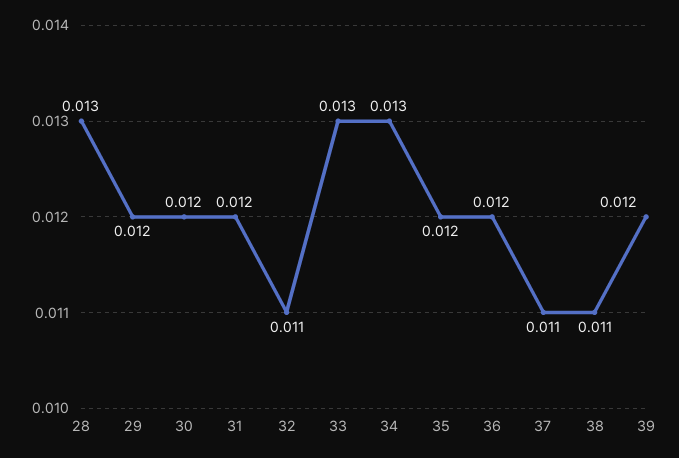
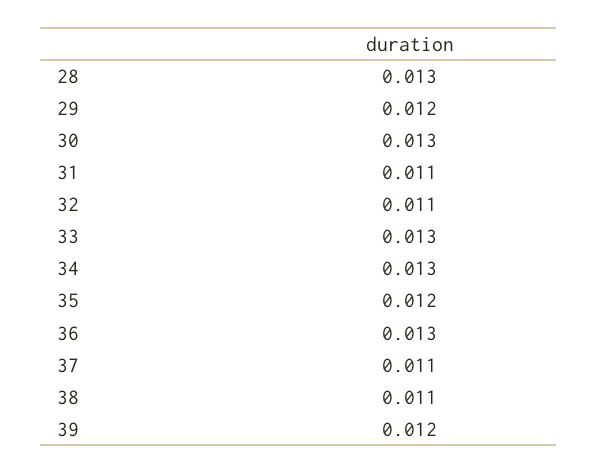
  {
    "28": 0.013,
    "29": 0.012,
-   "30": 0.012,
+   "30": 0.013,
-   "31": 0.012,
+   "31": 0.011,
    "32": 0.011,
    "33": 0.013,
    "34": 0.013,
    "35": 0.012,
-   "36": 0.012,
+   "36": 0.013,
    "37": 0.011,
    "38": 0.011,
    "39": 0.012
  }

